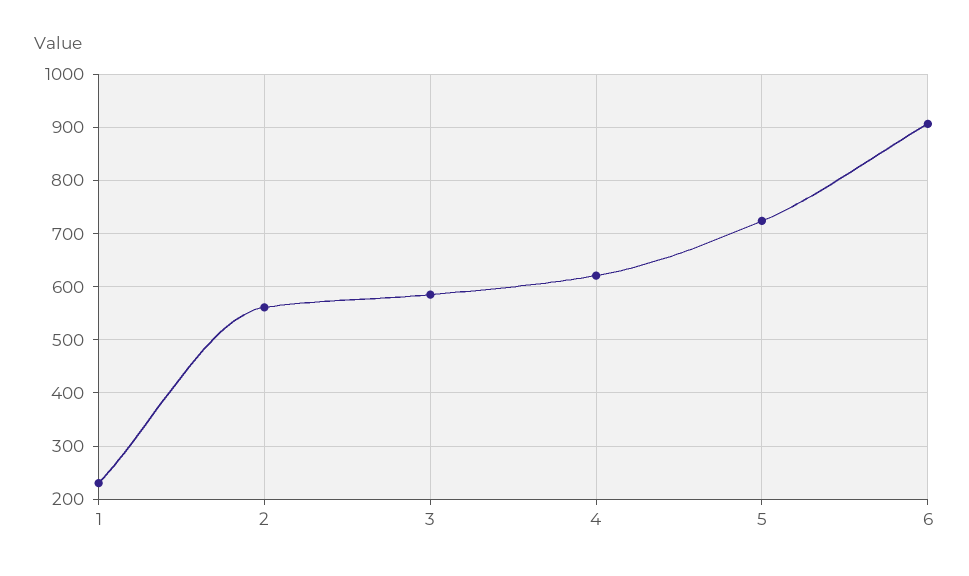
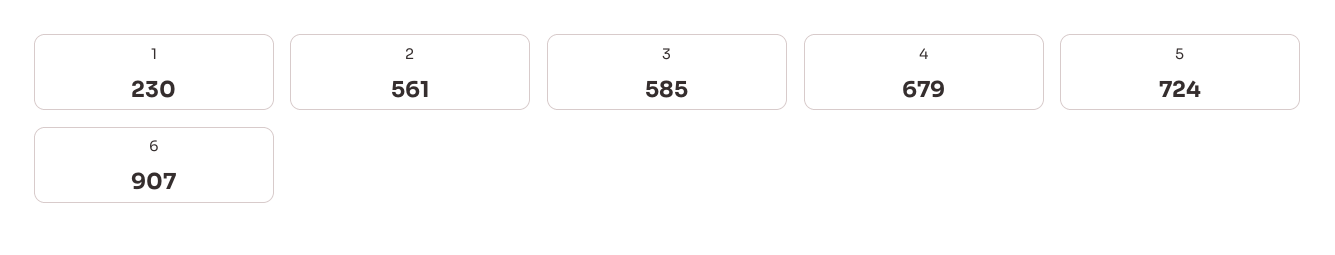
  {
    "1": 230,
    "2": 561,
    "3": 585,
-   "4": 620,
+   "4": 679,
    "5": 724,
    "6": 907
  }

